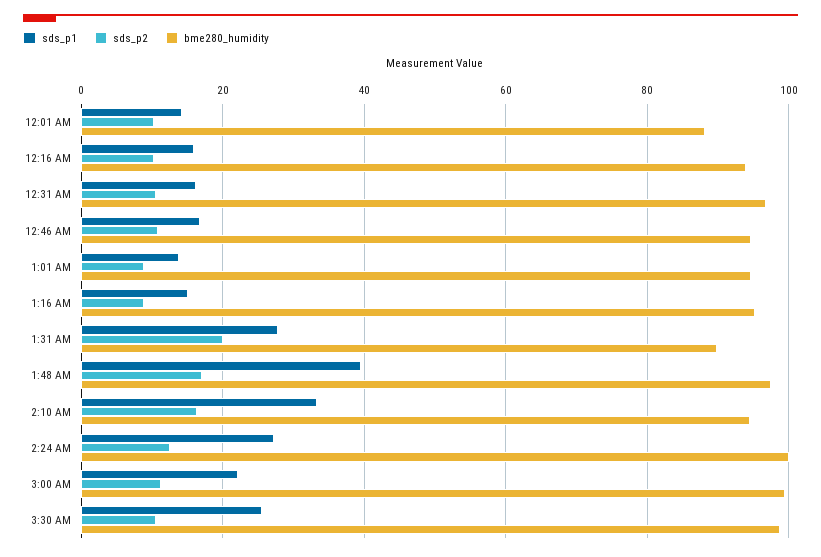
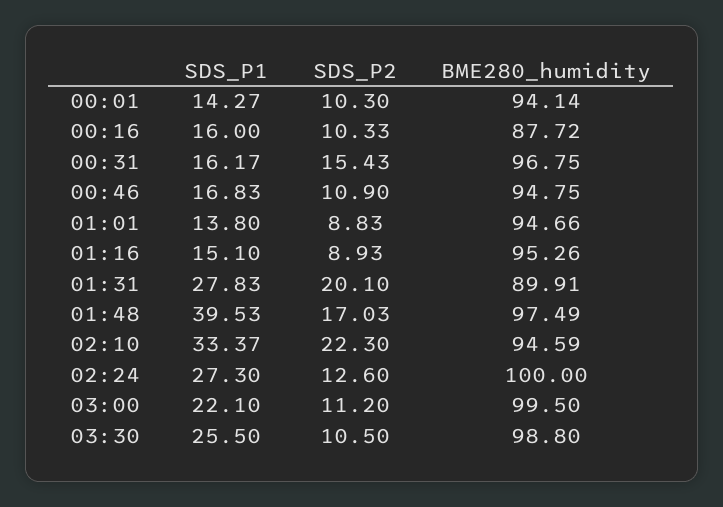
  {
    "sds_p1": {
      "12:01 AM": 14.27,
      "12:16 AM": 16,
      "12:31 AM": 16.17,
      "12:46 AM": 16.83,
      "1:01 AM": 13.8,
      "1:16 AM": 15.1,
      "1:31 AM": 27.83,
      "1:48 AM": 39.53,
      "2:10 AM": 33.37,
      "2:24 AM": 27.3,
      "3:00 AM": 22.1,
      "3:30 AM": 25.5
    },
    "sds_p2": {
      "12:01 AM": 10.3,
      "12:16 AM": 10.33,
-     "12:31 AM": 10,
+     "12:31 AM": 15.43,
      "12:46 AM": 10.9,
      "1:01 AM": 8.83,
      "1:16 AM": 8.93,
      "1:31 AM": 20.1,
      "1:48 AM": 17.03,
-     "2:10 AM": 16,
+     "2:10 AM": 22.3,
      "2:24 AM": 12.6,
      "3:00 AM": 11.2,
      "3:30 AM": 10.5
    },
    "bme280_humidity": {
-     "12:01 AM": 88,
+     "12:01 AM": 94.14,
-     "12:16 AM": 94,
+     "12:16 AM": 87.72,
      "12:31 AM": 96.75,
      "12:46 AM": 94.75,
      "1:01 AM": 94.66,
      "1:16 AM": 95.26,
      "1:31 AM": 89.91,
      "1:48 AM": 97.49,
      "2:10 AM": 94.59,
      "2:24 AM": 100,
      "3:00 AM": 99.5,
      "3:30 AM": 98.8
    }
  }

